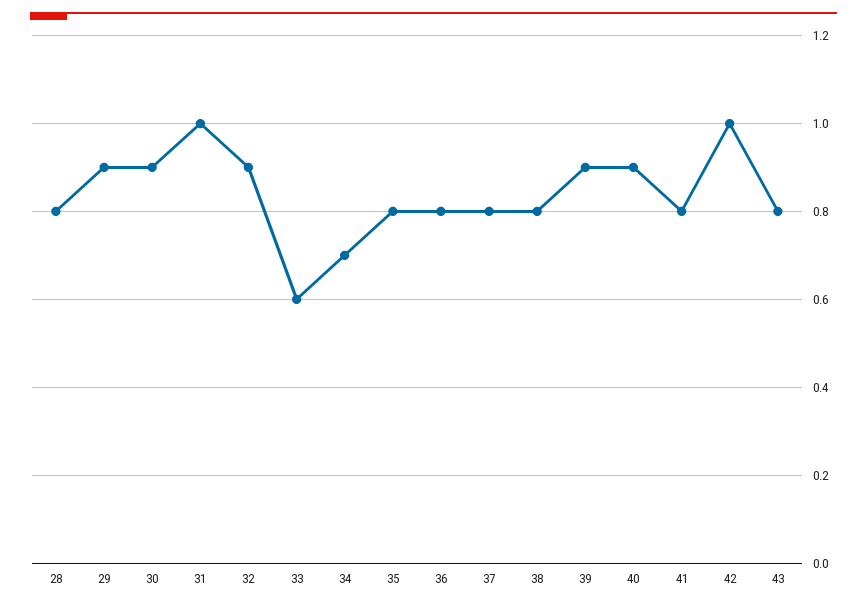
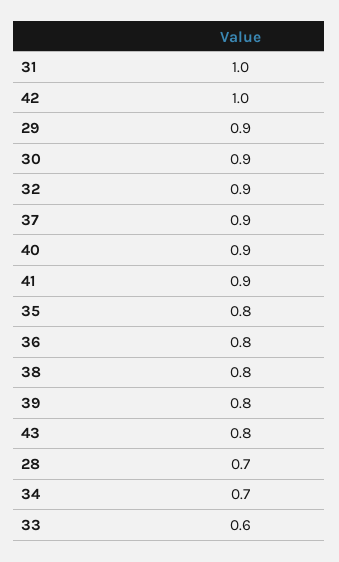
  {
-   "28": 0.8,
+   "28": 0.7,
    "29": 0.9,
    "30": 0.9,
    "31": 1,
    "32": 0.9,
    "33": 0.6,
    "34": 0.7,
    "35": 0.8,
    "36": 0.8,
-   "37": 0.8,
+   "37": 0.9,
    "38": 0.8,
-   "39": 0.9,
+   "39": 0.8,
    "40": 0.9,
-   "41": 0.8,
+   "41": 0.9,
    "42": 1,
    "43": 0.8
  }

